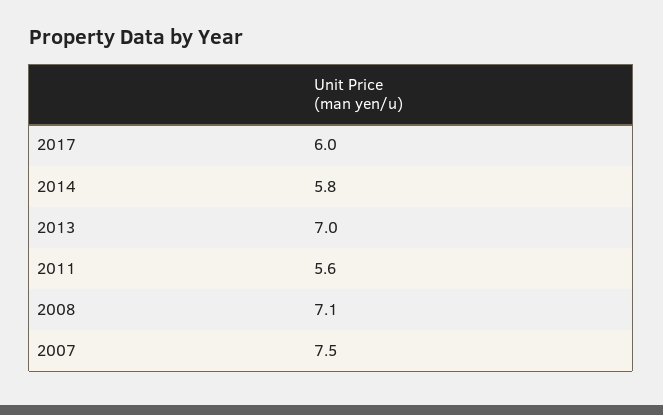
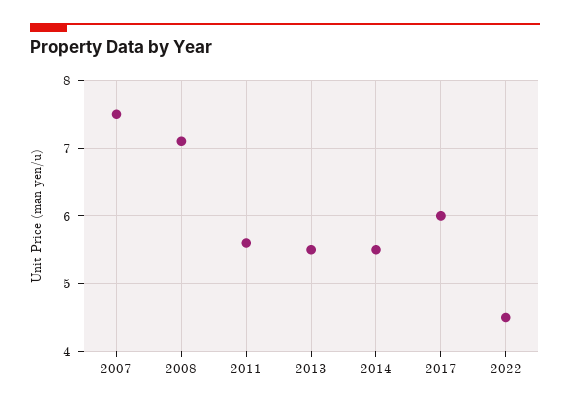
  {
    "2017": 6,
-   "2014": 5.8,
+   "2014": 5.5,
-   "2013": 7,
+   "2013": 5.5,
    "2011": 5.6,
    "2008": 7.1,
-   "2007": 7.5
+   "2007": 7.5,
+   "2022": 4.5
  }

